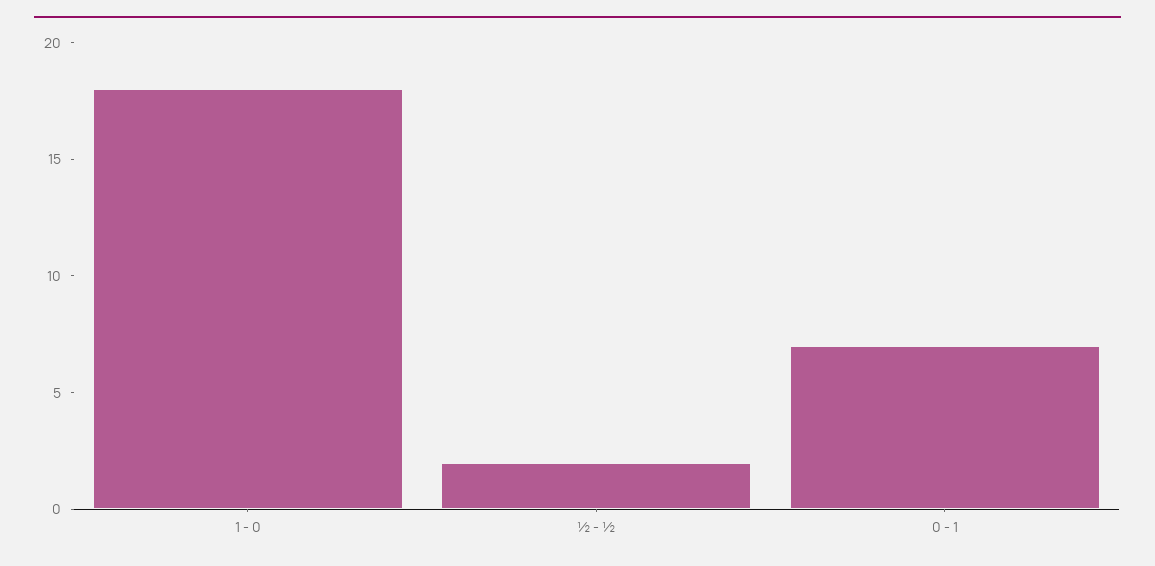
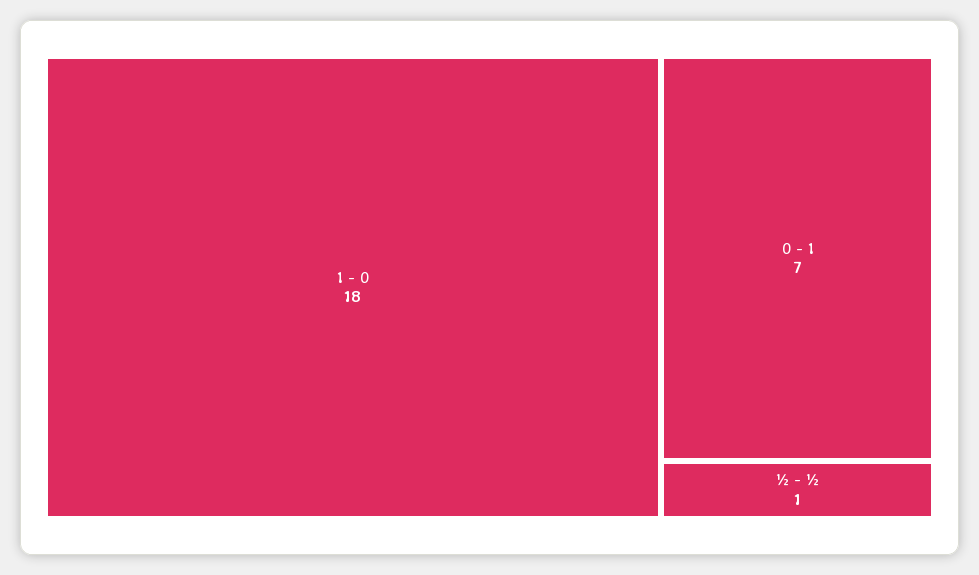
  {
    "1 - 0": 18,
-   "½ - ½": 2,
+   "½ - ½": 1,
    "0 - 1": 7
  }

